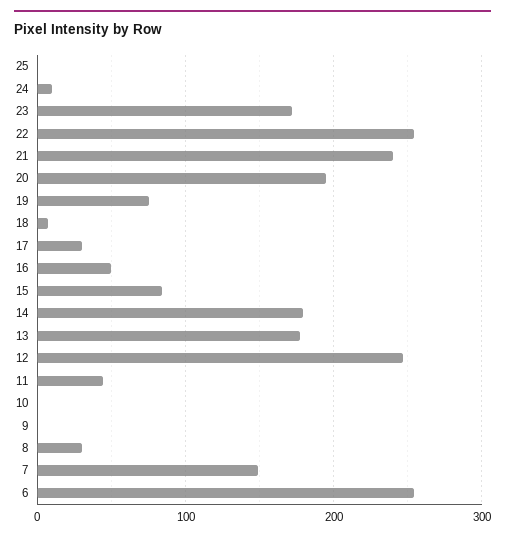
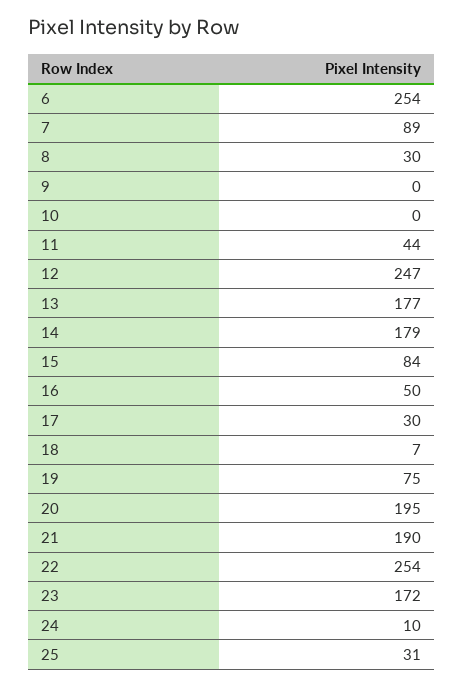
  {
-   "25": 0,
+   "25": 31,
    "24": 10,
    "23": 172,
    "22": 254,
-   "21": 240,
+   "21": 190,
    "20": 195,
    "19": 75,
    "18": 7,
    "17": 30,
    "16": 50,
    "15": 84,
    "14": 179,
    "13": 177,
    "12": 247,
    "11": 44,
    "10": 0,
    "9": 0,
    "8": 30,
-   "7": 150,
+   "7": 89,
    "6": 254
  }

